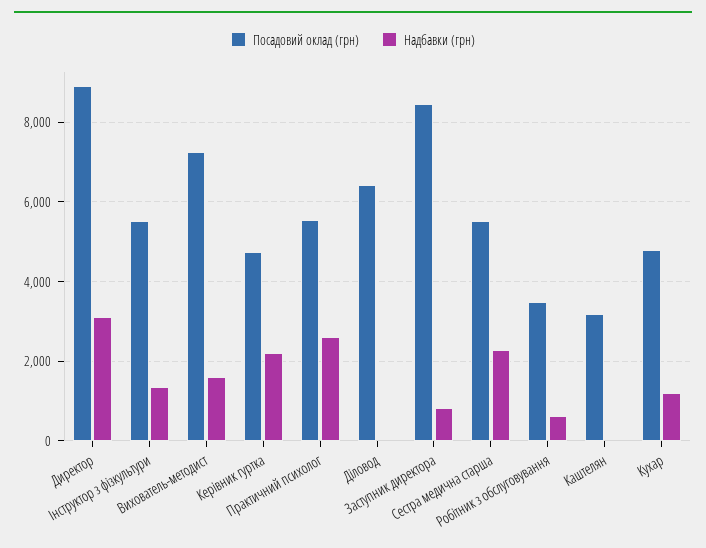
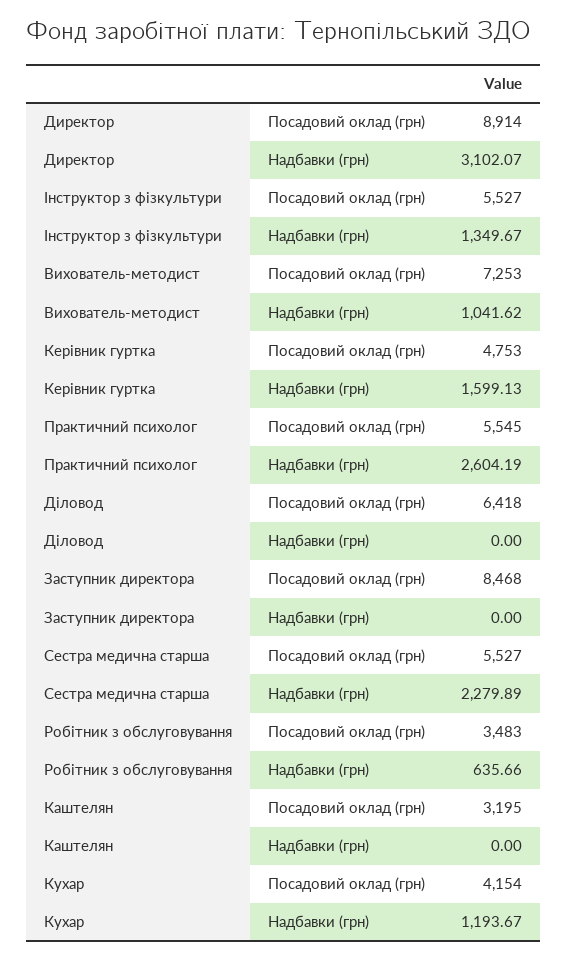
  {
    "Посадовий оклад (грн)": {
      "Директор": 8914,
      "Інструктор з фізкультури": 5527,
      "Вихователь-методист": 7253,
      "Керівник гуртка": 4753,
      "Практичний психолог": 5545,
      "Діловод": 6418,
      "Заступник директора": 8468,
      "Сестра медична старша": 5527,
      "Робітник з обслуговування": 3483,
      "Каштелян": 3195,
-     "Кухар": 4800
+     "Кухар": 4154
    },
    "Надбавки (грн)": {
      "Директор": 3102.07,
      "Інструктор з фізкультури": 1349.67,
-     "Вихователь-методист": 1600,
+     "Вихователь-методист": 1041.62,
-     "Керівник гуртка": 2200,
+     "Керівник гуртка": 1599.13,
      "Практичний психолог": 2604.19,
      "Діловод": 0,
-     "Заступник директора": 800,
+     "Заступник директора": 0,
      "Сестра медична старша": 2279.89,
      "Робітник з обслуговування": 635.66,
      "Каштелян": 0,
      "Кухар": 1193.67
    }
  }

